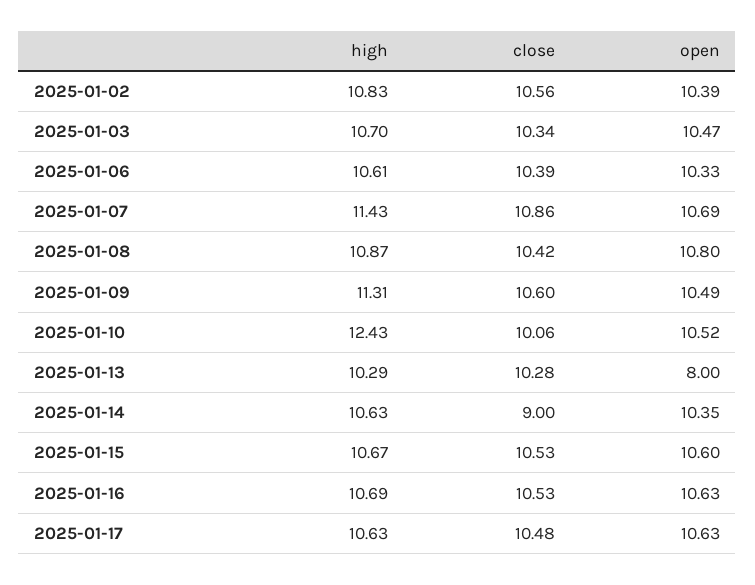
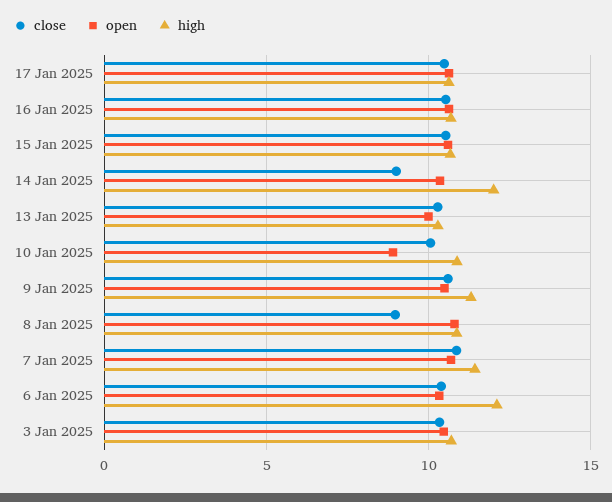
  {
    "high": {
-     "2025-01-02": 10.83,
      "2025-01-03": 10.7,
-     "2025-01-06": 10.61,
+     "2025-01-06": 12,
      "2025-01-07": 11.43,
      "2025-01-08": 10.87,
      "2025-01-09": 11.31,
-     "2025-01-10": 12.43,
+     "2025-01-10": 11,
      "2025-01-13": 10.29,
-     "2025-01-14": 10.63,
+     "2025-01-14": 12,
      "2025-01-15": 10.67,
      "2025-01-16": 10.69,
      "2025-01-17": 10.63
    },
    "close": {
-     "2025-01-02": 10.56,
      "2025-01-03": 10.34,
      "2025-01-06": 10.39,
      "2025-01-07": 10.86,
-     "2025-01-08": 10.42,
+     "2025-01-08": 9,
      "2025-01-09": 10.6,
      "2025-01-10": 10.06,
      "2025-01-13": 10.28,
      "2025-01-14": 9,
      "2025-01-15": 10.53,
      "2025-01-16": 10.53,
      "2025-01-17": 10.48
    },
    "open": {
-     "2025-01-02": 10.39,
      "2025-01-03": 10.47,
      "2025-01-06": 10.33,
      "2025-01-07": 10.69,
      "2025-01-08": 10.8,
      "2025-01-09": 10.49,
-     "2025-01-10": 10.52,
+     "2025-01-10": 9,
-     "2025-01-13": 8,
+     "2025-01-13": 10,
      "2025-01-14": 10.35,
      "2025-01-15": 10.6,
      "2025-01-16": 10.63,
      "2025-01-17": 10.63
    }
  }

